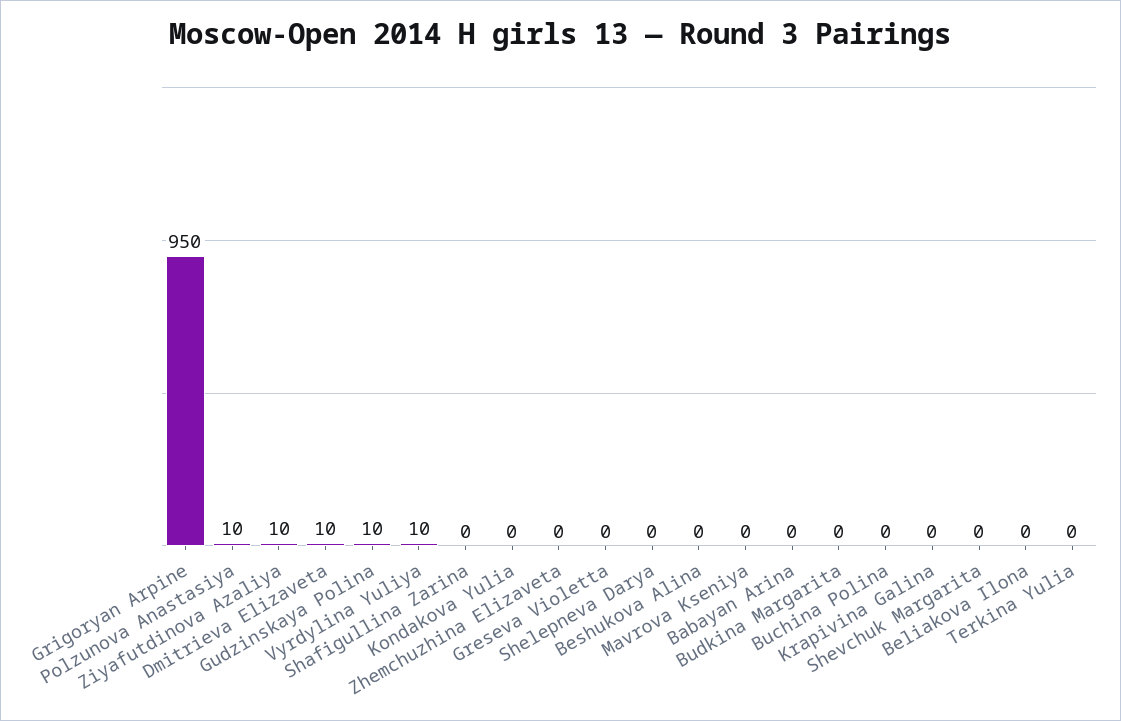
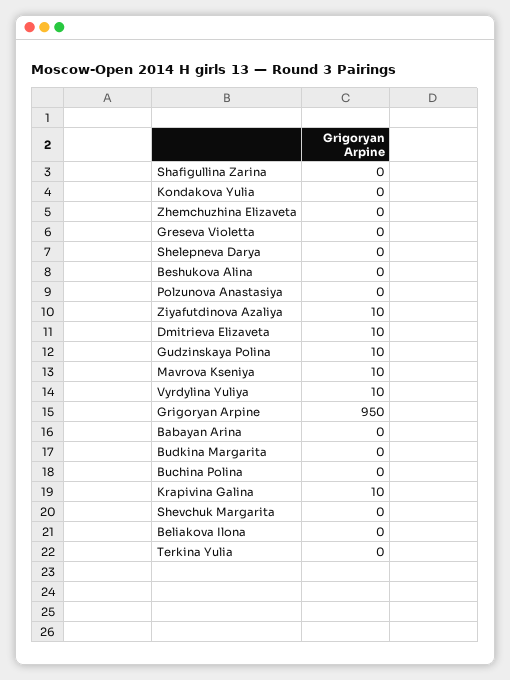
  {
    "Grigoryan Arpine": 950,
-   "Polzunova Anastasiya": 10,
+   "Polzunova Anastasiya": 0,
    "Ziyafutdinova Azaliya": 10,
    "Dmitrieva Elizaveta": 10,
    "Gudzinskaya Polina": 10,
    "Vyrdylina Yuliya": 10,
    "Shafigullina Zarina": 0,
    "Kondakova Yulia": 0,
    "Zhemchuzhina Elizaveta": 0,
    "Greseva Violetta": 0,
    "Shelepneva Darya": 0,
    "Beshukova Alina": 0,
-   "Mavrova Kseniya": 0,
+   "Mavrova Kseniya": 10,
    "Babayan Arina": 0,
    "Budkina Margarita": 0,
    "Buchina Polina": 0,
-   "Krapivina Galina": 0,
+   "Krapivina Galina": 10,
    "Shevchuk Margarita": 0,
    "Beliakova Ilona": 0,
    "Terkina Yulia": 0
  }

